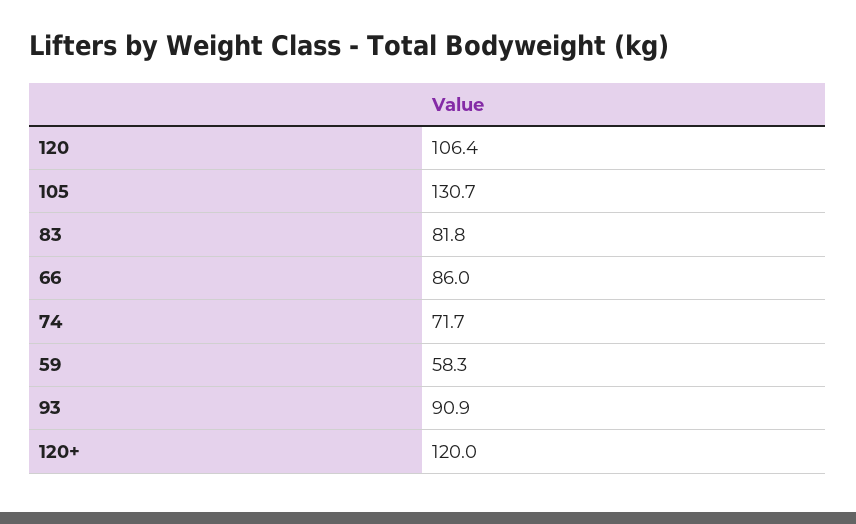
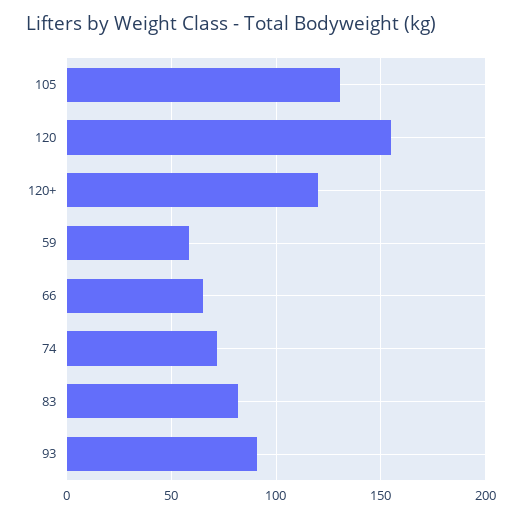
  {
-   "120": 106.4,
+   "120": 155,
    "105": 130.7,
    "83": 81.8,
-   "66": 86,
+   "66": 65,
    "74": 71.7,
    "59": 58.3,
    "93": 90.9,
    "120+": 120
  }

